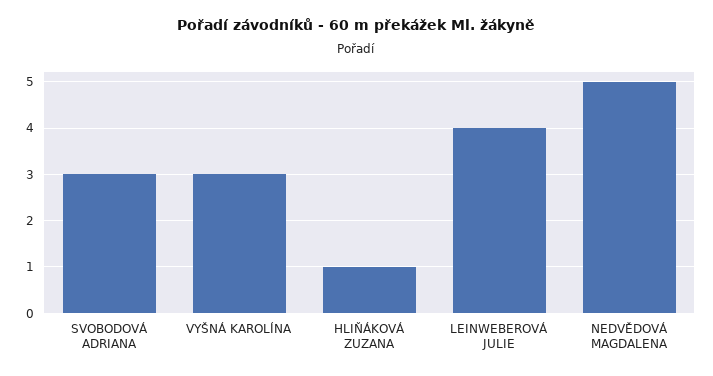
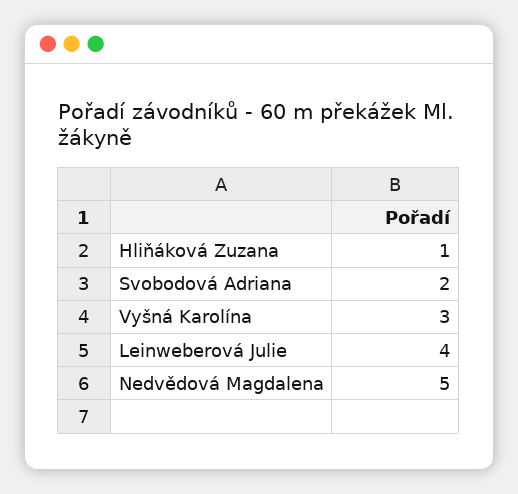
  {
-   "SVOBODOVÁ ADRIANA": 3,
+   "SVOBODOVÁ ADRIANA": 2,
    "VYŠNÁ KAROLÍNA": 3,
    "HLIŇÁKOVÁ ZUZANA": 1,
    "LEINWEBEROVÁ JULIE": 4,
    "NEDVĚDOVÁ MAGDALENA": 5
  }

